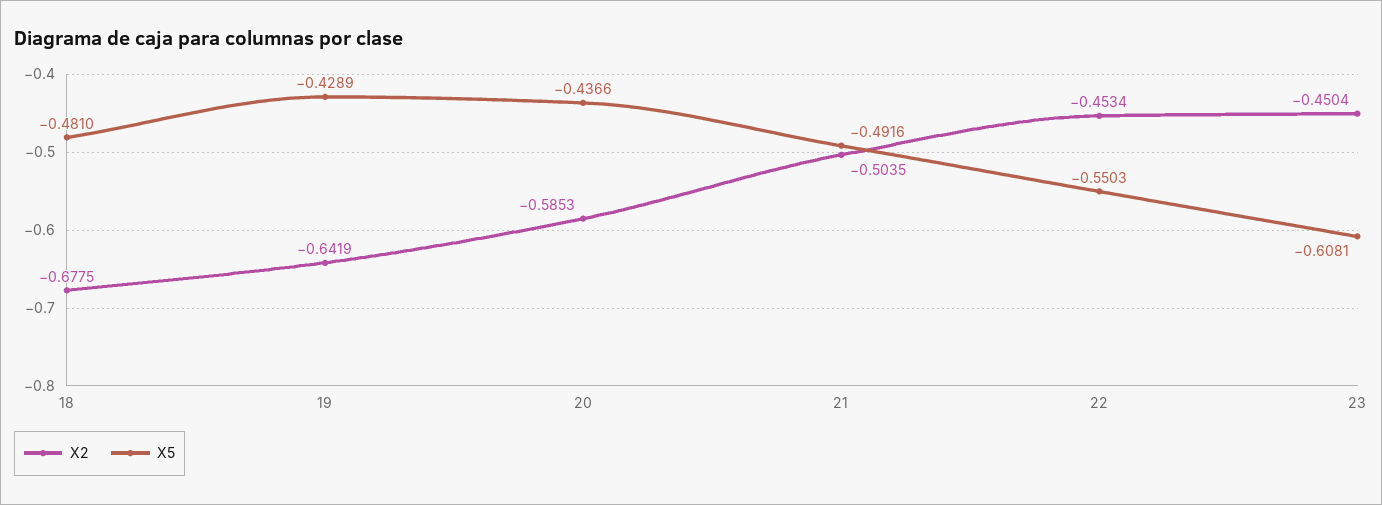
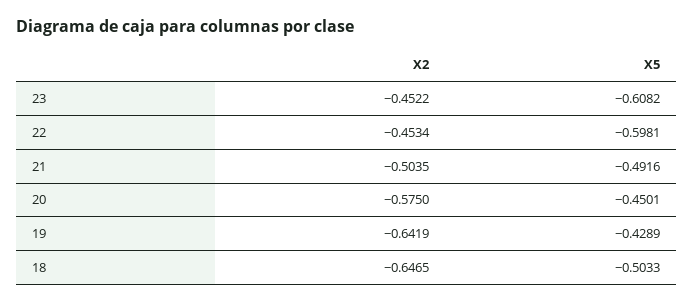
  {
    "X2": {
-     "18": -0.6775,
+     "18": -0.6465,
      "19": -0.6419,
-     "20": -0.5853,
+     "20": -0.575,
      "21": -0.5035,
      "22": -0.4534,
-     "23": -0.4504
+     "23": -0.4522
    },
    "X5": {
-     "18": -0.481,
+     "18": -0.5033,
      "19": -0.4289,
-     "20": -0.4366,
+     "20": -0.4501,
      "21": -0.4916,
-     "22": -0.5503,
+     "22": -0.5981,
-     "23": -0.6081
+     "23": -0.6082
    }
  }

